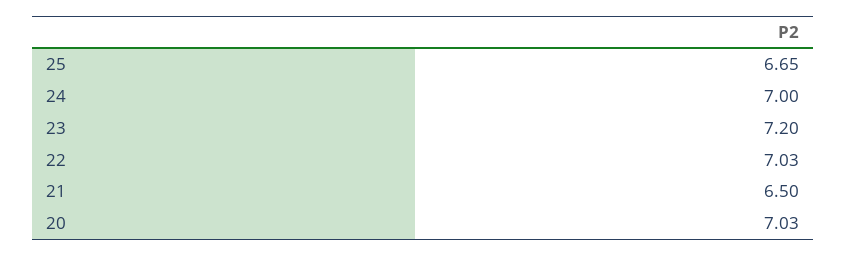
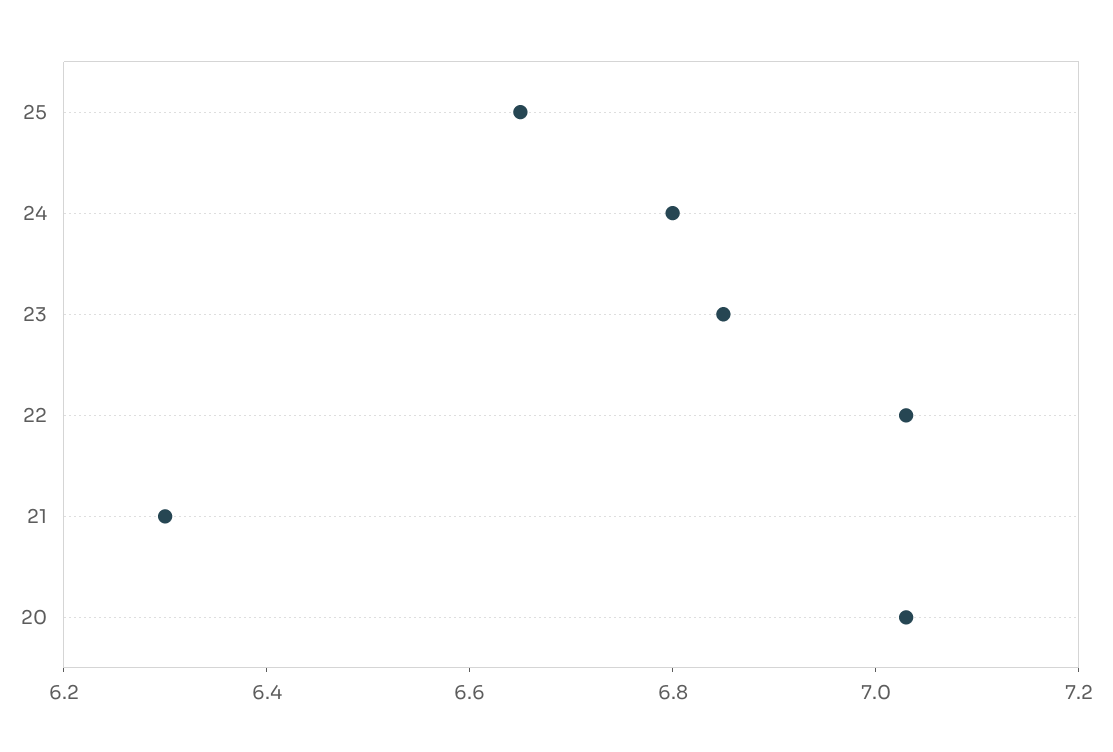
  {
    "25": 6.65,
-   "24": 7,
+   "24": 6.8,
-   "23": 7.2,
+   "23": 6.85,
    "22": 7.03,
-   "21": 6.5,
+   "21": 6.3,
    "20": 7.03
  }

